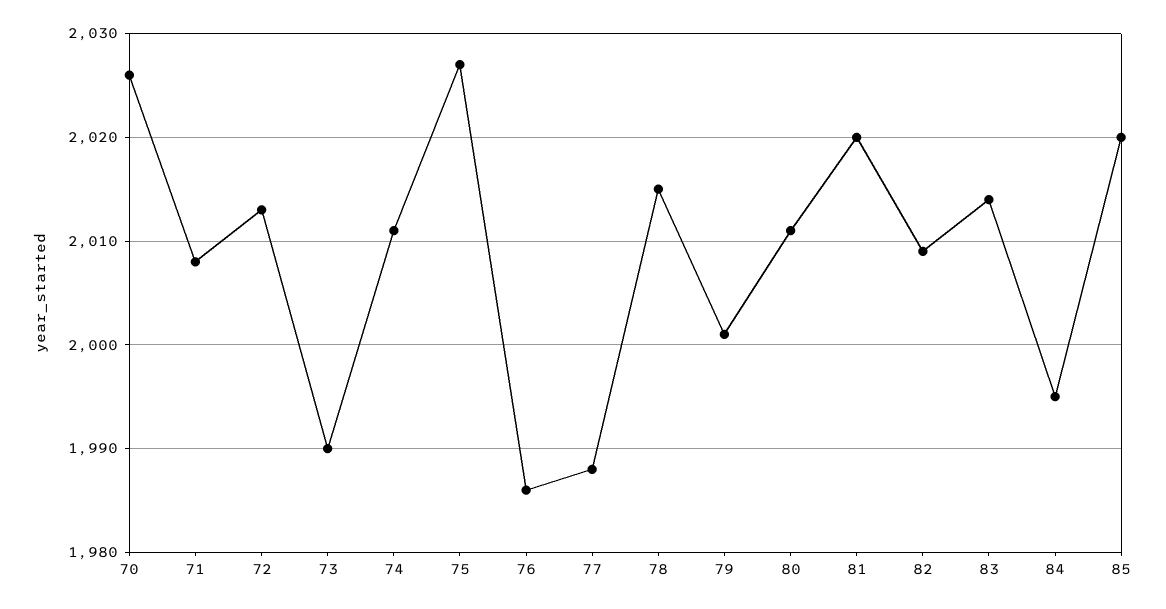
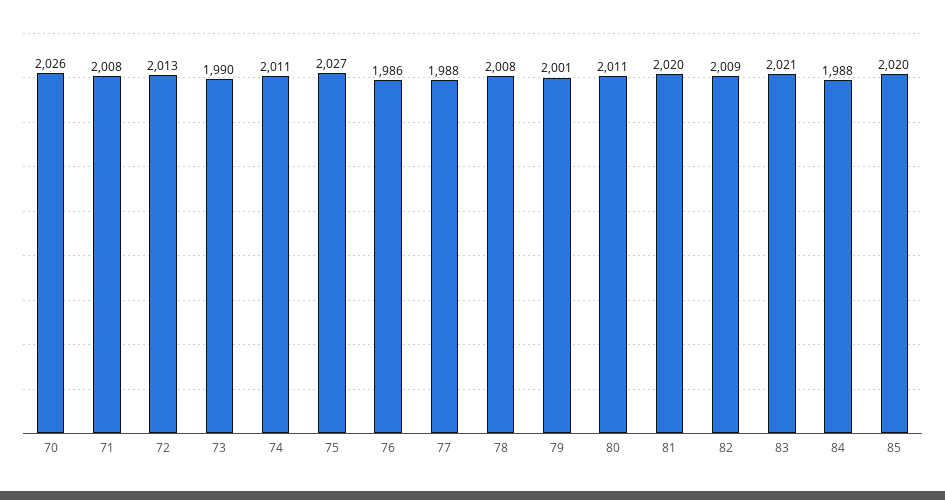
  {
    "70": 2026,
    "71": 2008,
    "72": 2013,
    "73": 1990,
    "74": 2011,
    "75": 2027,
    "76": 1986,
    "77": 1988,
-   "78": 2015,
+   "78": 2008,
    "79": 2001,
    "80": 2011,
    "81": 2020,
    "82": 2009,
-   "83": 2014,
+   "83": 2021,
-   "84": 1995,
+   "84": 1988,
    "85": 2020
  }

